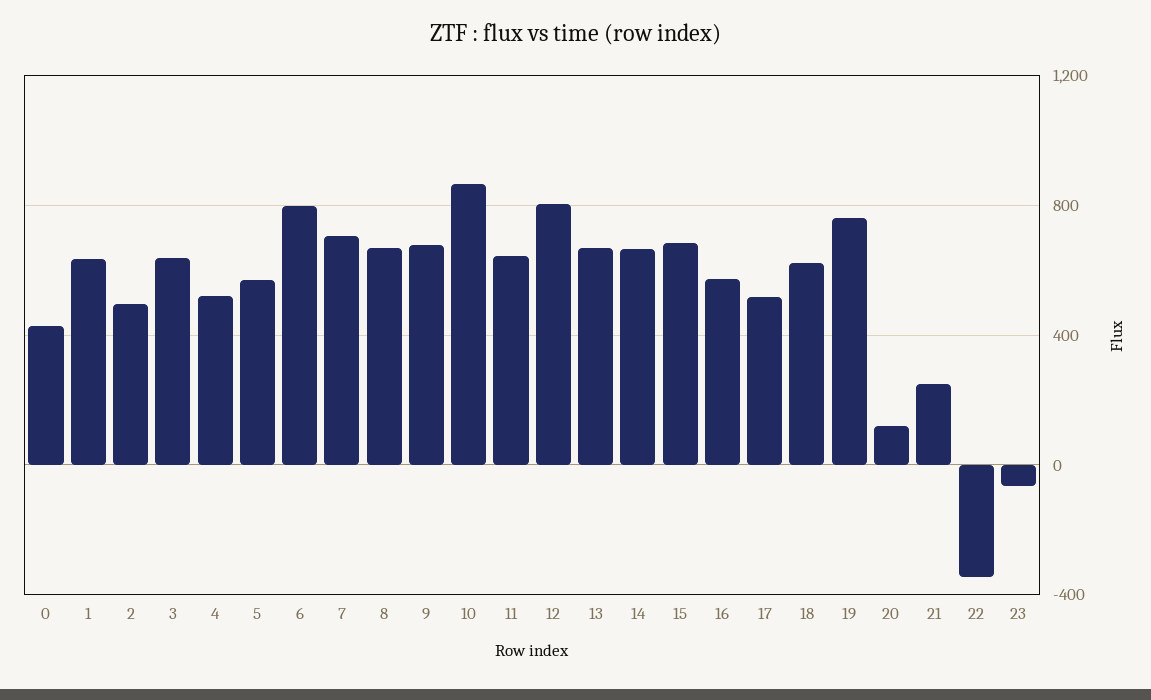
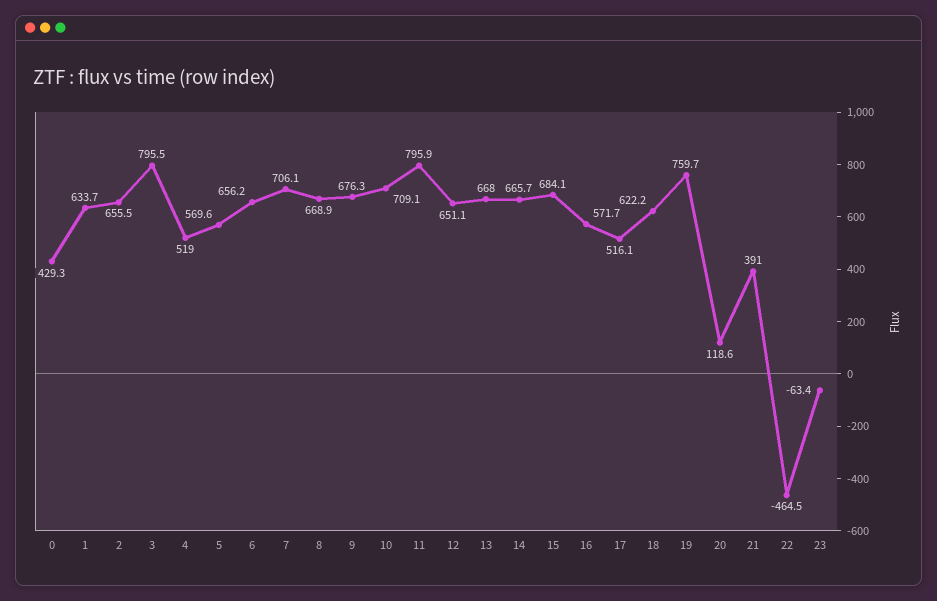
  {
    "0": 429.3,
    "1": 633.7,
-   "2": 500,
+   "2": 655.5,
-   "3": 650,
+   "3": 795.5,
    "4": 519,
    "5": 569.6,
-   "6": 800,
+   "6": 656.2,
    "7": 706.1,
    "8": 668.9,
    "9": 676.3,
-   "10": 850,
+   "10": 709.1,
-   "11": 650,
+   "11": 795.9,
-   "12": 800,
+   "12": 651.1,
    "13": 668,
    "14": 665.7,
    "15": 684.1,
    "16": 571.7,
    "17": 516.1,
    "18": 622.2,
    "19": 759.7,
    "20": 118.6,
-   "21": 250,
+   "21": 391,
-   "22": -350,
+   "22": -464.5,
    "23": -63.4
  }

